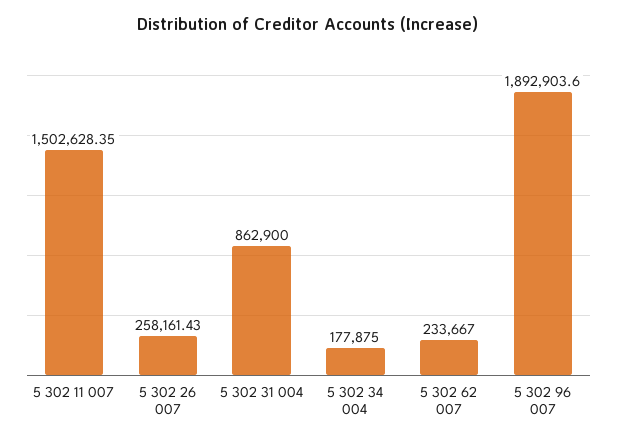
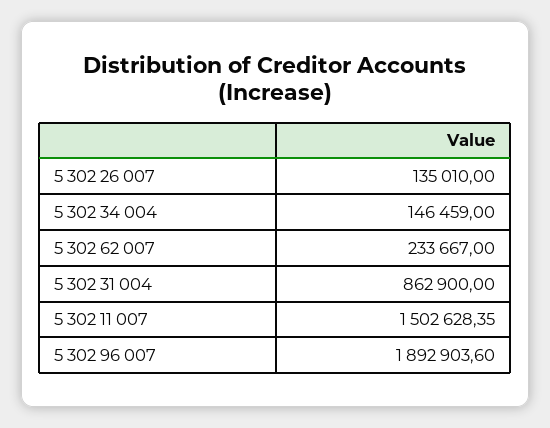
  {
    "5 302 11 007": 1502628.35,
-   "5 302 26 007": 258161.43,
+   "5 302 26 007": 135010,
    "5 302 31 004": 862900,
-   "5 302 34 004": 177875,
+   "5 302 34 004": 146459,
    "5 302 62 007": 233667,
    "5 302 96 007": 1892903.6
  }

